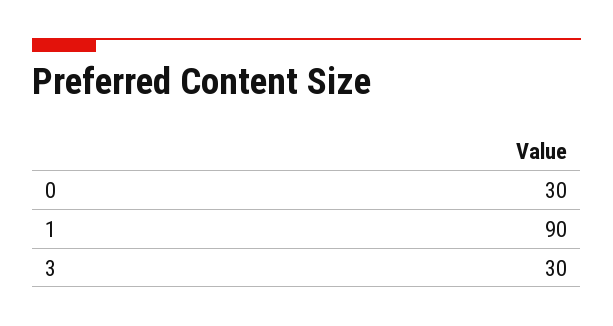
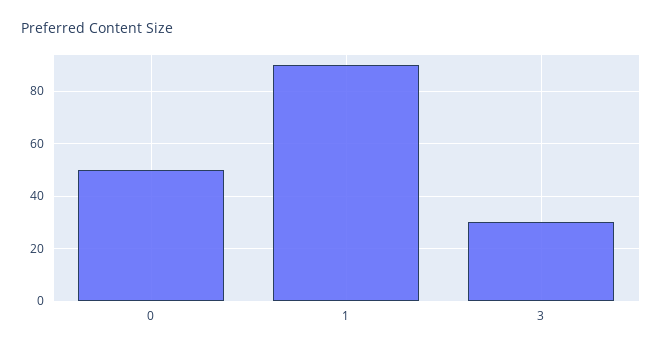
  {
-   "0": 30,
+   "0": 50,
    "1": 90,
    "3": 30
  }

